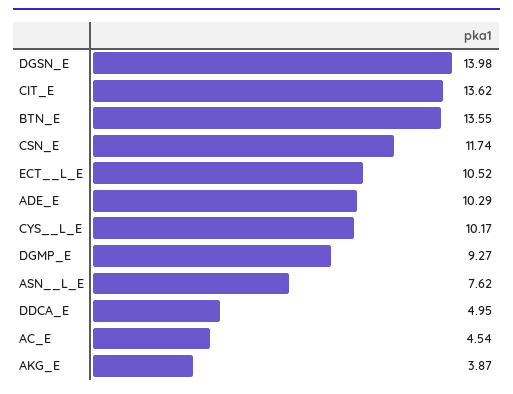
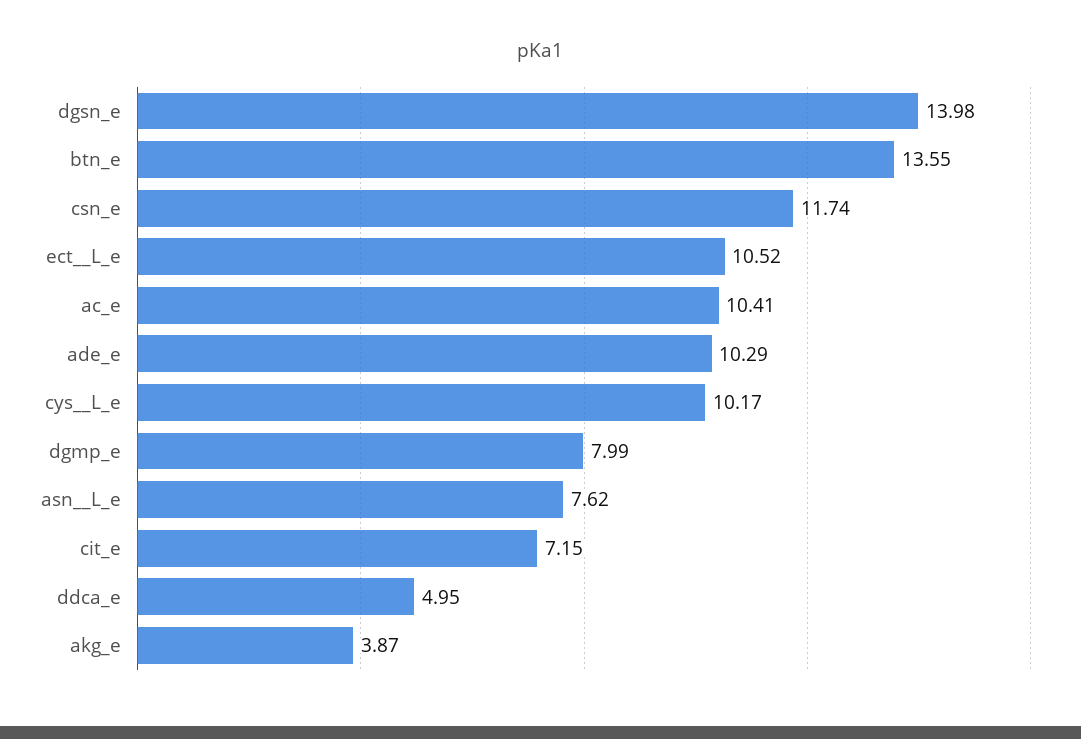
  {
    "DGSN_E": 13.98,
-   "CIT_E": 13.62,
+   "CIT_E": 7.15,
    "BTN_E": 13.55,
    "CSN_E": 11.74,
    "ECT__L_E": 10.52,
    "ADE_E": 10.29,
    "CYS__L_E": 10.17,
-   "DGMP_E": 9.27,
+   "DGMP_E": 7.99,
    "ASN__L_E": 7.62,
    "DDCA_E": 4.95,
-   "AC_E": 4.54,
+   "AC_E": 10.41,
    "AKG_E": 3.87
  }

